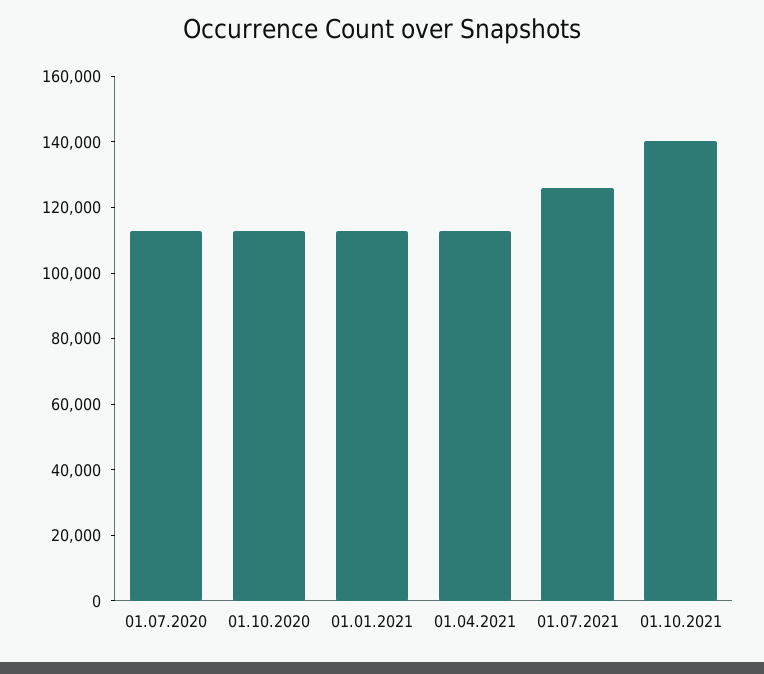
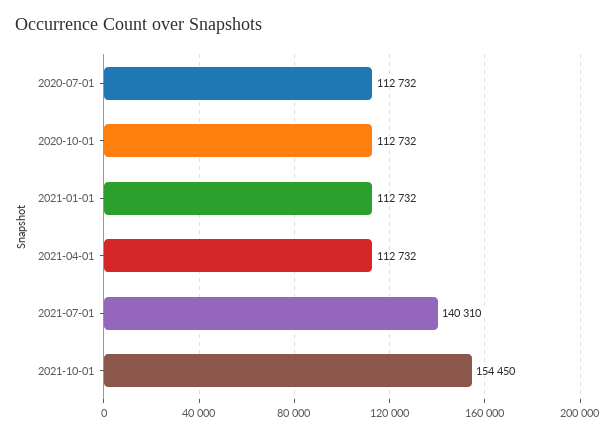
  {
    "01.07.2020": 112732,
    "01.10.2020": 112732,
    "01.01.2021": 112732,
    "01.04.2021": 112732,
-   "01.07.2021": 125000,
+   "01.07.2021": 140310,
-   "01.10.2021": 140000
+   "01.10.2021": 154450
  }

